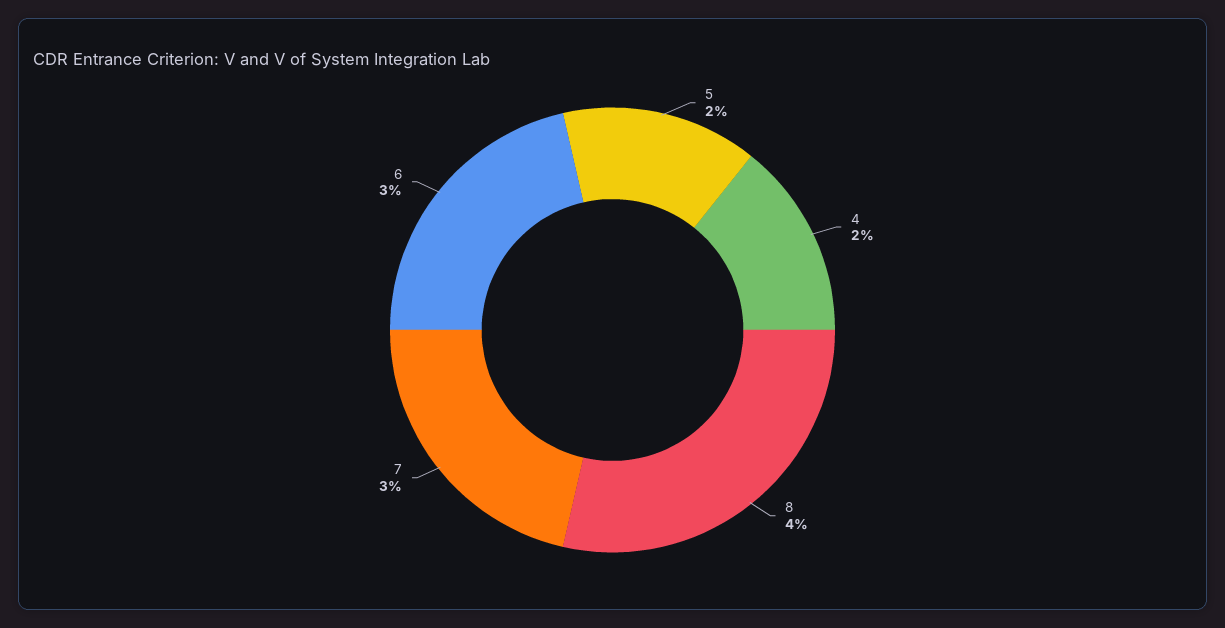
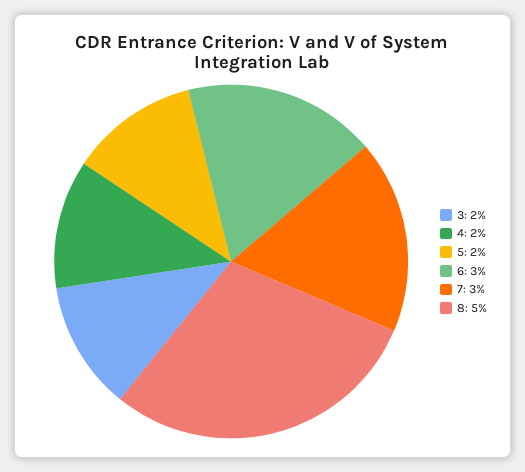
  {
    "5": 2,
    "4": 2,
-   "8": 4,
+   "8": 5,
    "7": 3,
-   "6": 3
+   "6": 3,
+   "3": 2
  }

